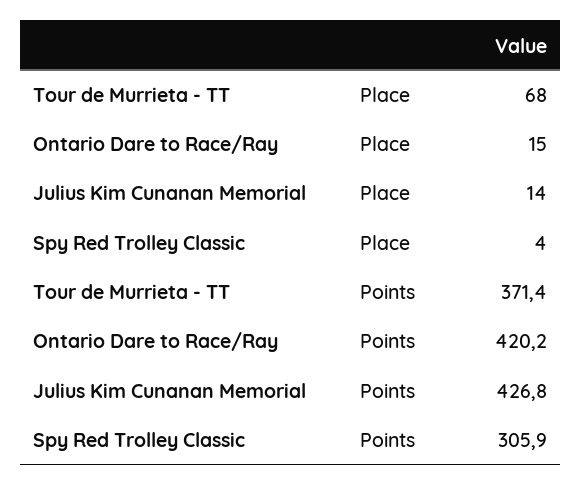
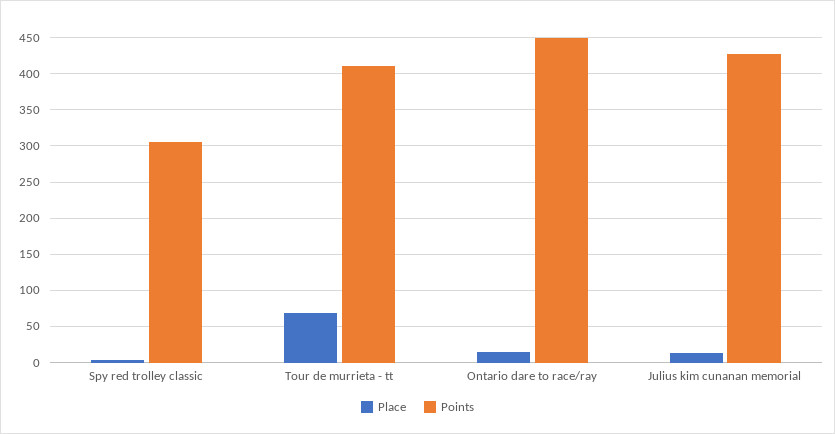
  {
    "Place": {
      "Tour de Murrieta - TT": 68,
      "Ontario Dare to Race/Ray": 15,
      "Julius Kim Cunanan Memorial": 14,
      "Spy Red Trolley Classic": 4
    },
    "Points": {
-     "Tour de Murrieta - TT": 371.4,
+     "Tour de Murrieta - TT": 410,
-     "Ontario Dare to Race/Ray": 420.2,
+     "Ontario Dare to Race/Ray": 450,
      "Julius Kim Cunanan Memorial": 426.8,
      "Spy Red Trolley Classic": 305.9
    }
  }

